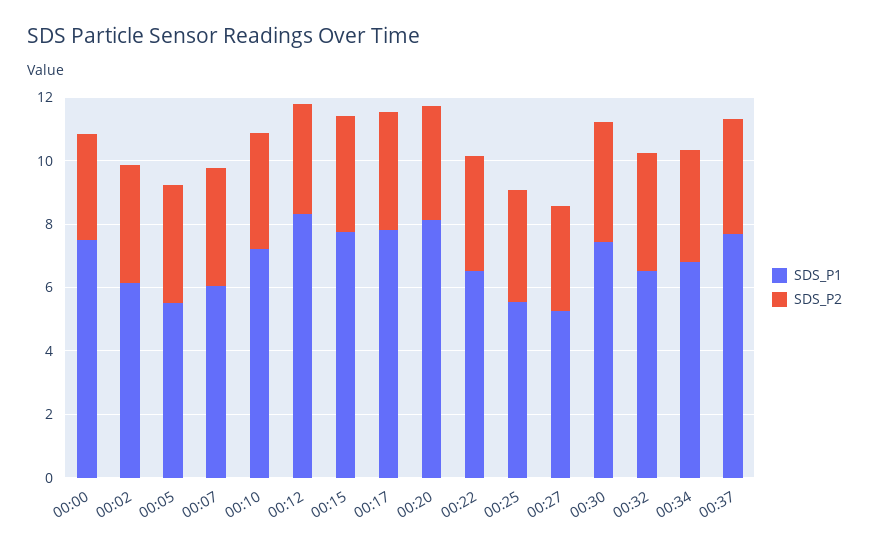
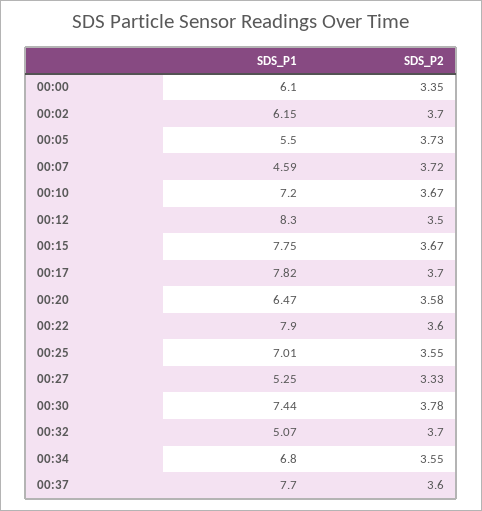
  {
    "SDS_P1": {
-     "00:00": 7.5,
+     "00:00": 6.1,
      "00:02": 6.15,
      "00:05": 5.5,
-     "00:07": 6,
+     "00:07": 4.59,
      "00:10": 7.2,
      "00:12": 8.3,
      "00:15": 7.75,
      "00:17": 7.82,
-     "00:20": 8,
+     "00:20": 6.47,
-     "00:22": 6.5,
+     "00:22": 7.9,
-     "00:25": 5.5,
+     "00:25": 7.01,
      "00:27": 5.25,
      "00:30": 7.44,
-     "00:32": 6.5,
+     "00:32": 5.07,
      "00:34": 6.8,
      "00:37": 7.7
    },
    "SDS_P2": {
      "00:00": 3.35,
      "00:02": 3.7,
      "00:05": 3.73,
      "00:07": 3.72,
      "00:10": 3.67,
      "00:12": 3.5,
      "00:15": 3.67,
      "00:17": 3.7,
      "00:20": 3.58,
      "00:22": 3.6,
      "00:25": 3.55,
      "00:27": 3.33,
      "00:30": 3.78,
      "00:32": 3.7,
      "00:34": 3.55,
      "00:37": 3.6
    }
  }

